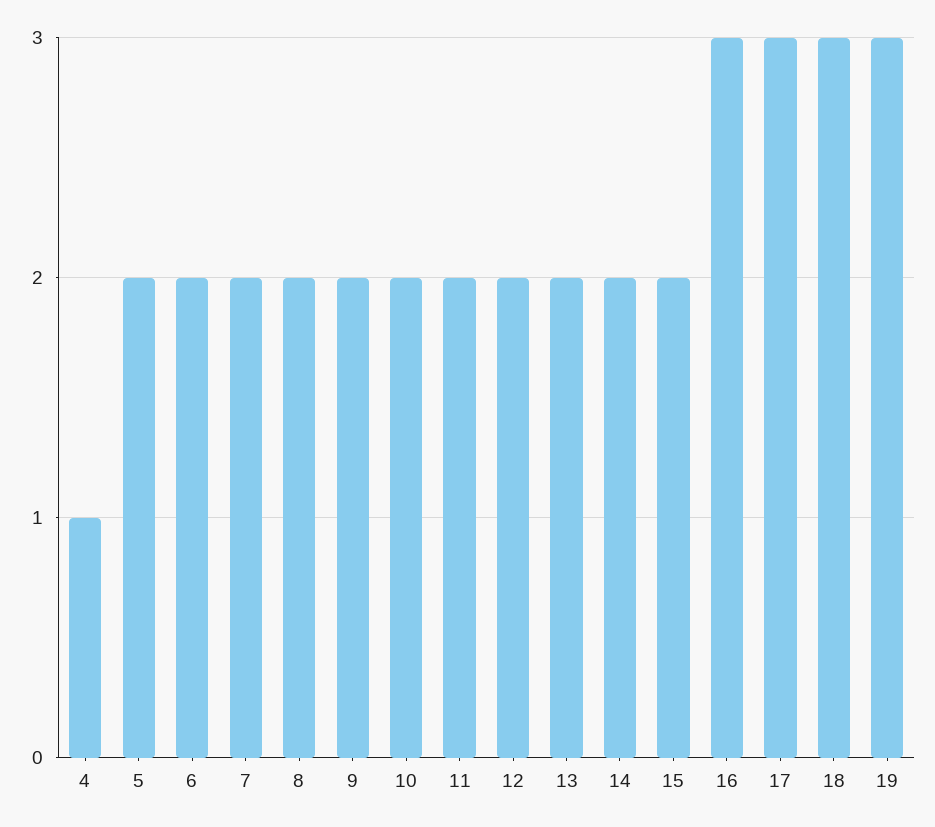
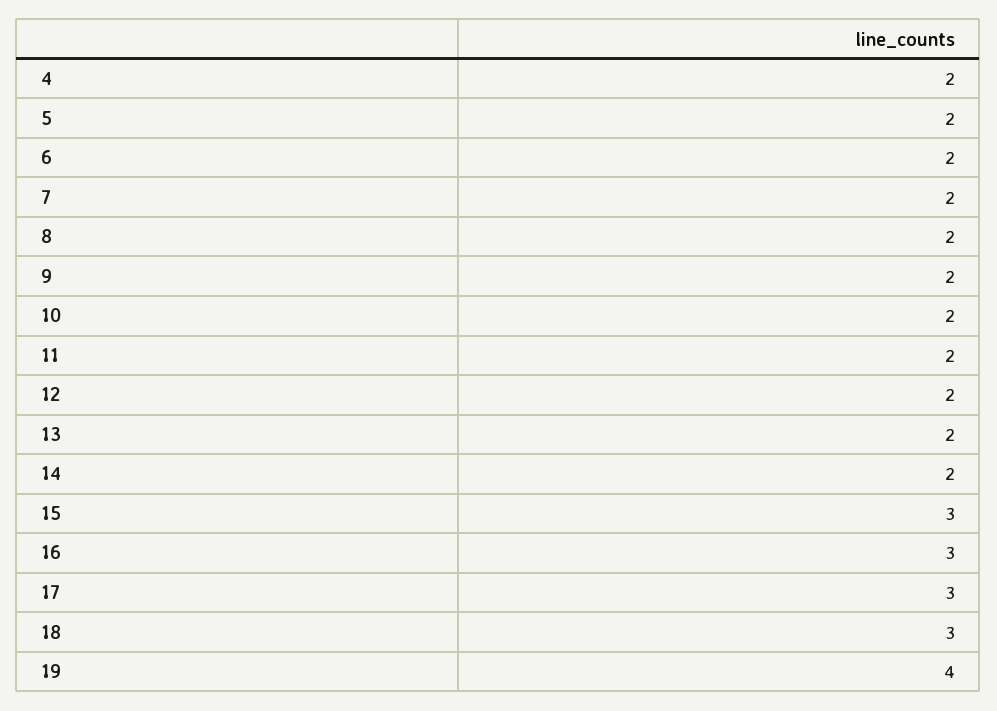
  {
-   "4": 1,
+   "4": 2,
    "5": 2,
    "6": 2,
    "7": 2,
    "8": 2,
    "9": 2,
    "10": 2,
    "11": 2,
    "12": 2,
    "13": 2,
    "14": 2,
-   "15": 2,
+   "15": 3,
    "16": 3,
    "17": 3,
    "18": 3,
-   "19": 3
+   "19": 4
  }

